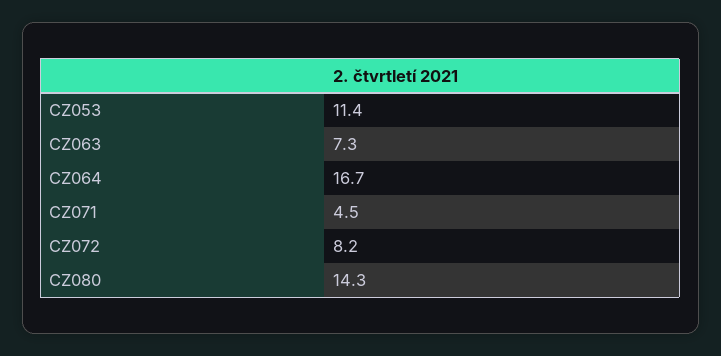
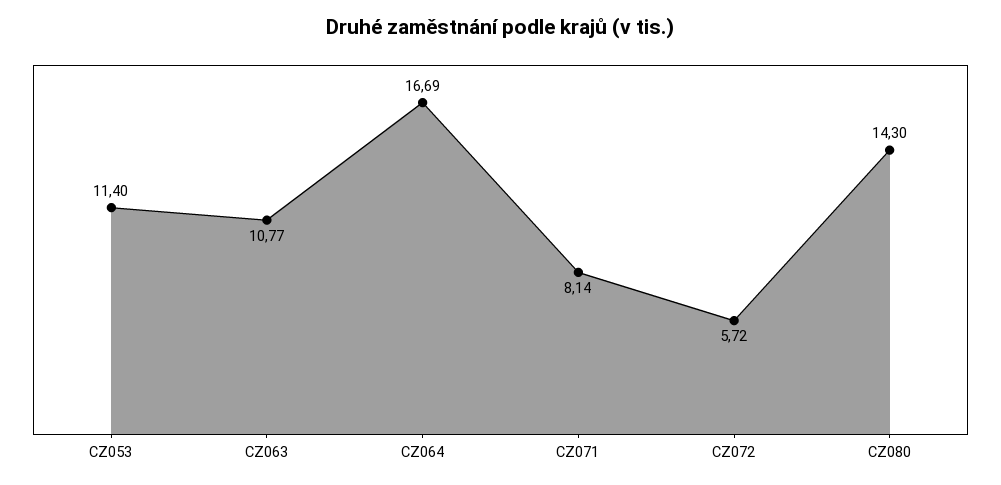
  {
    "CZ053": 11.4,
-   "CZ063": 7.3,
+   "CZ063": 10.77,
    "CZ064": 16.69,
-   "CZ071": 4.5,
+   "CZ071": 8.14,
-   "CZ072": 8.2,
+   "CZ072": 5.72,
    "CZ080": 14.3
  }

